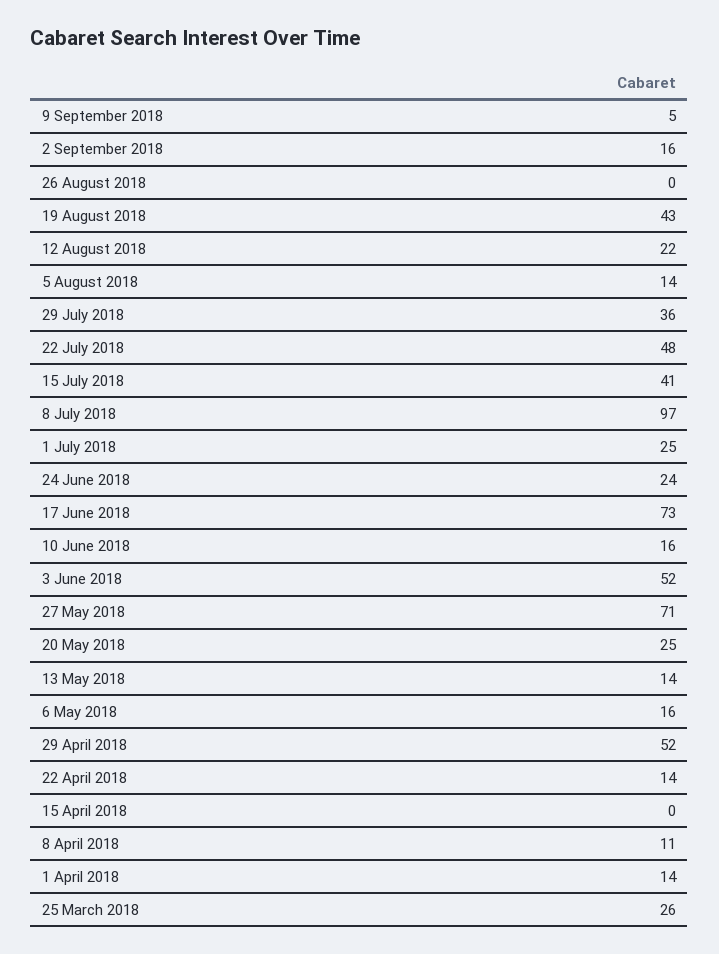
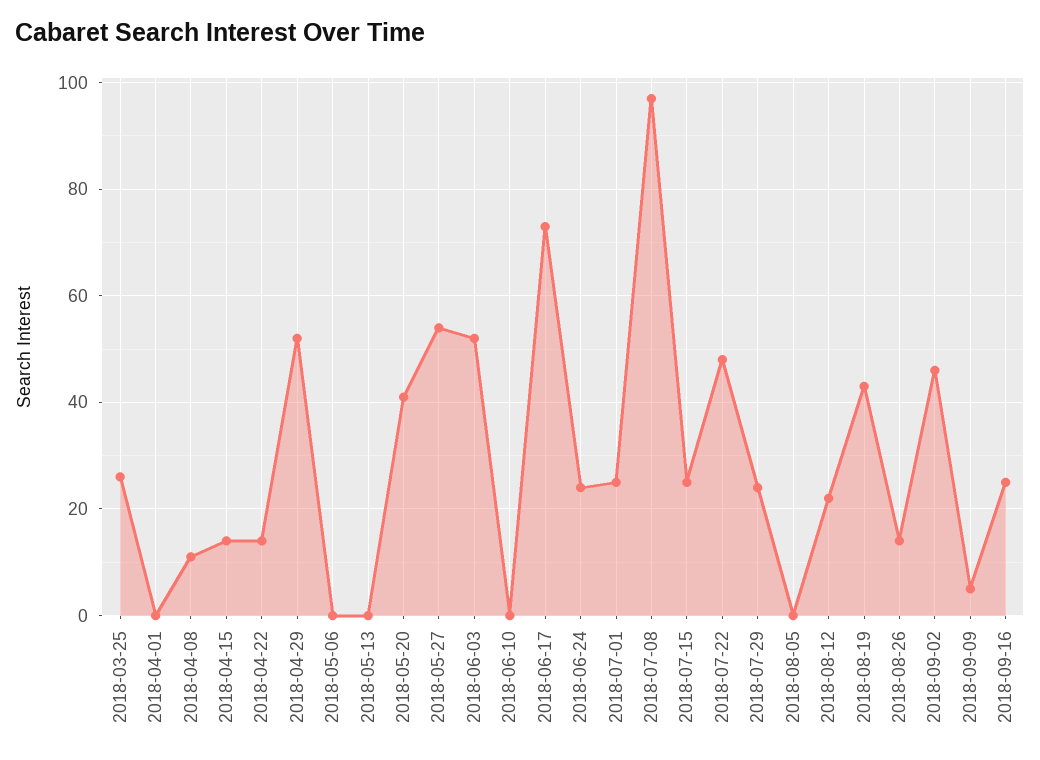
  {
    "9 September 2018": 5,
-   "2 September 2018": 16,
+   "2 September 2018": 45,
-   "26 August 2018": 0,
+   "26 August 2018": 15,
    "19 August 2018": 43,
    "12 August 2018": 22,
-   "5 August 2018": 14,
+   "5 August 2018": 0,
-   "29 July 2018": 36,
+   "29 July 2018": 25,
    "22 July 2018": 48,
-   "15 July 2018": 41,
+   "15 July 2018": 25,
    "8 July 2018": 97,
    "1 July 2018": 25,
    "24 June 2018": 24,
    "17 June 2018": 73,
-   "10 June 2018": 16,
+   "10 June 2018": 0,
    "3 June 2018": 52,
-   "27 May 2018": 71,
+   "27 May 2018": 55,
-   "20 May 2018": 25,
+   "20 May 2018": 40,
-   "13 May 2018": 14,
+   "13 May 2018": 0,
-   "6 May 2018": 16,
+   "6 May 2018": 0,
    "29 April 2018": 52,
    "22 April 2018": 14,
-   "15 April 2018": 0,
+   "15 April 2018": 15,
    "8 April 2018": 11,
-   "1 April 2018": 14,
+   "1 April 2018": 0,
-   "25 March 2018": 26
+   "25 March 2018": 26,
+   "2018-09-16": 25
  }

